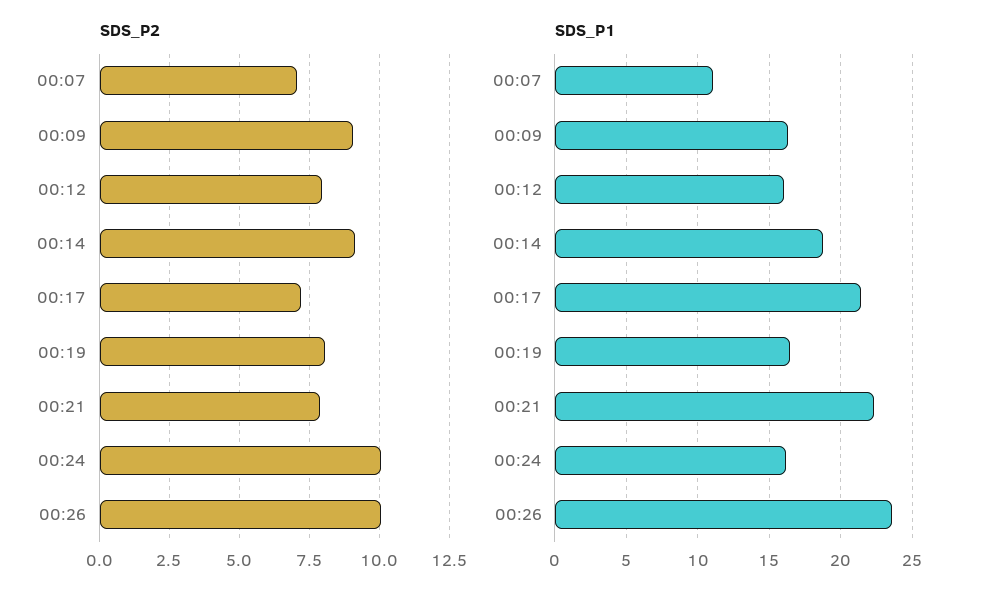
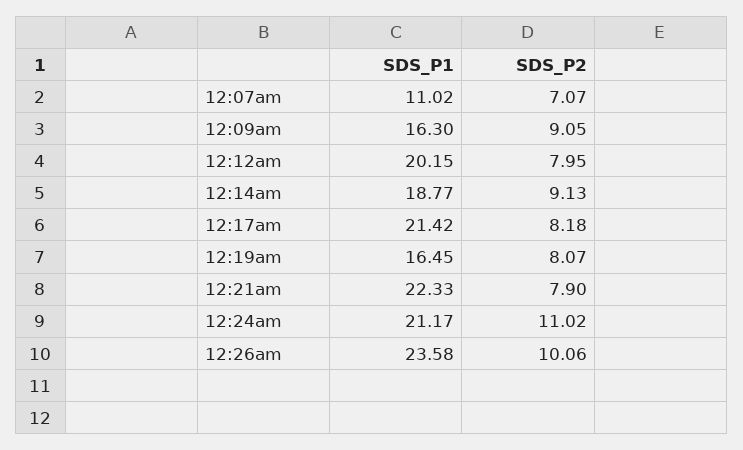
  {
    "SDS_P2": {
      "00:07": 7.07,
      "00:09": 9.05,
      "00:12": 7.95,
      "00:14": 9.13,
-     "00:17": 7.25,
+     "00:17": 8.18,
      "00:19": 8.07,
      "00:21": 7.9,
-     "00:24": 10,
+     "00:24": 11.02,
      "00:26": 10.06
    },
    "SDS_P1": {
      "00:07": 11.02,
      "00:09": 16.3,
-     "00:12": 16,
+     "00:12": 20.15,
      "00:14": 18.77,
      "00:17": 21.42,
      "00:19": 16.45,
      "00:21": 22.33,
-     "00:24": 16,
+     "00:24": 21.17,
      "00:26": 23.58
    }
  }

